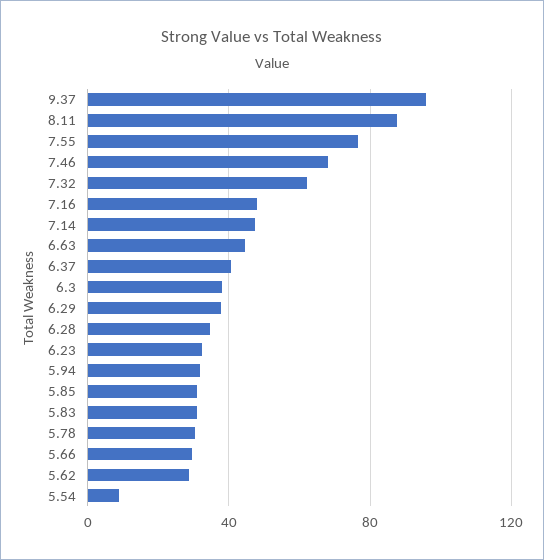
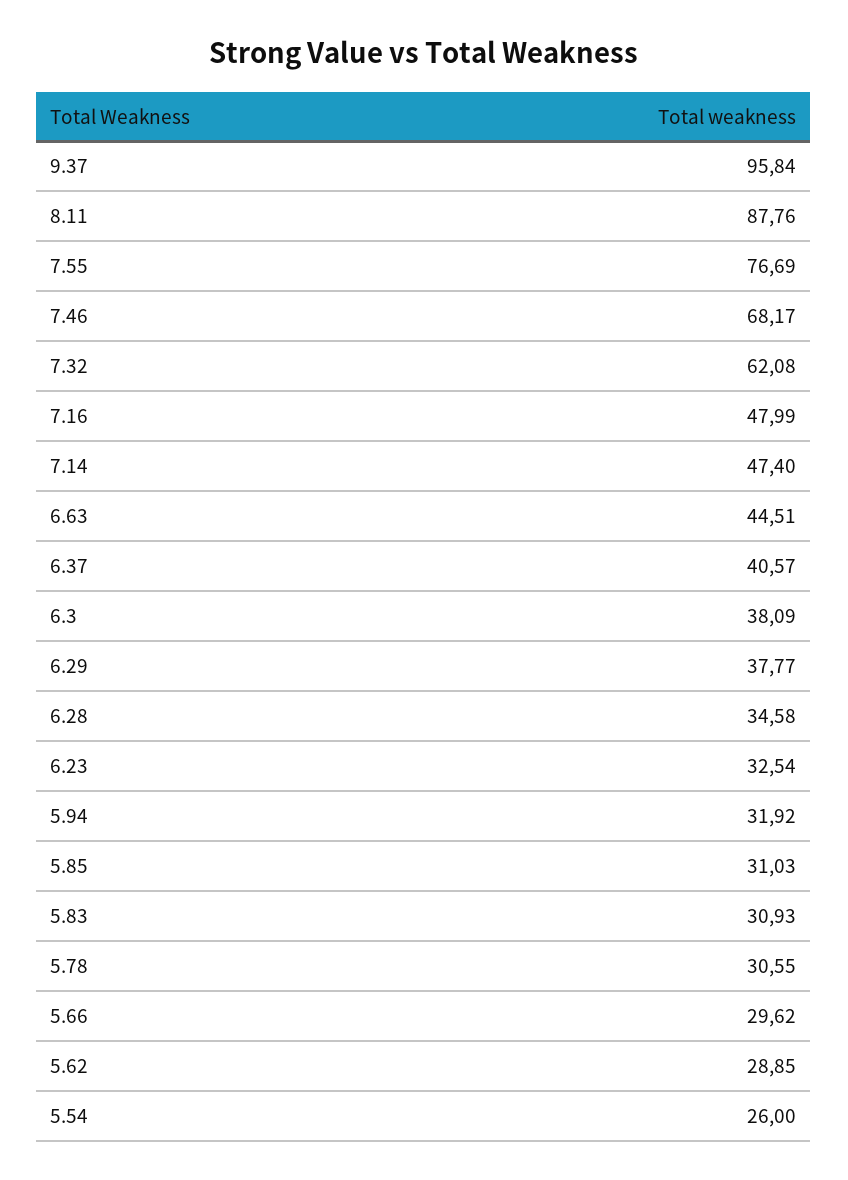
  {
    "9.37": 95.84,
    "8.11": 87.76,
    "7.55": 76.69,
    "7.46": 68.17,
    "7.32": 62.08,
    "7.16": 47.99,
    "7.14": 47.4,
    "6.63": 44.51,
    "6.37": 40.57,
    "6.3": 38.09,
    "6.29": 37.77,
    "6.28": 34.58,
    "6.23": 32.54,
    "5.94": 31.92,
    "5.85": 31.03,
    "5.83": 30.93,
    "5.78": 30.55,
    "5.66": 29.62,
    "5.62": 28.85,
-   "5.54": 10
+   "5.54": 26
  }

